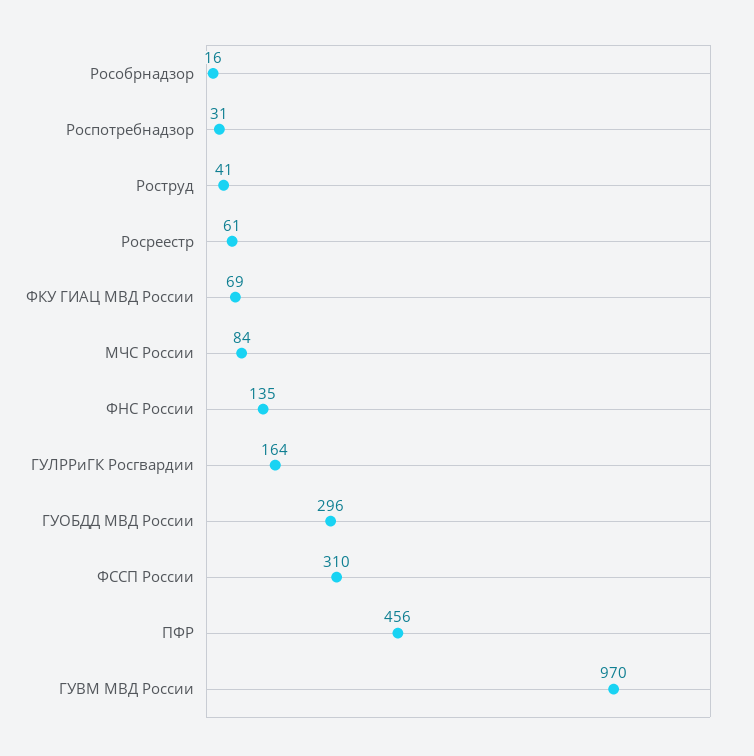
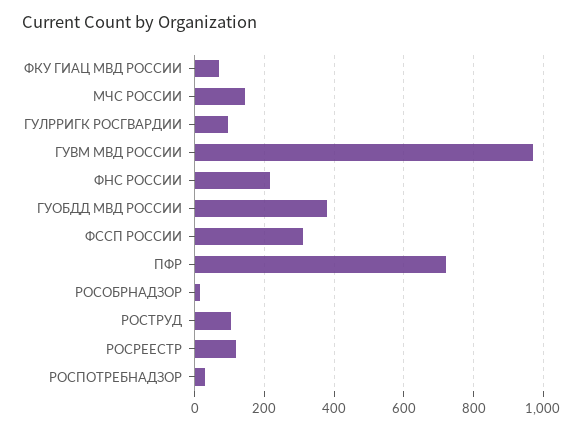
  {
    "Рособрнадзор": 16,
    "Роспотребнадзор": 31,
-   "Роструд": 41,
+   "Роструд": 100,
-   "Росреестр": 61,
+   "Росреестр": 120,
    "ФКУ ГИАЦ МВД России": 69,
-   "МЧС России": 84,
+   "МЧС России": 140,
-   "ФНС России": 135,
+   "ФНС России": 220,
-   "ГУЛРРиГК Росгвардии": 164,
+   "ГУЛРРиГК Росгвардии": 100,
-   "ГУОБДД МВД России": 296,
+   "ГУОБДД МВД России": 380,
    "ФССП России": 310,
-   "ПФР": 456,
+   "ПФР": 720,
    "ГУВМ МВД России": 970
  }

